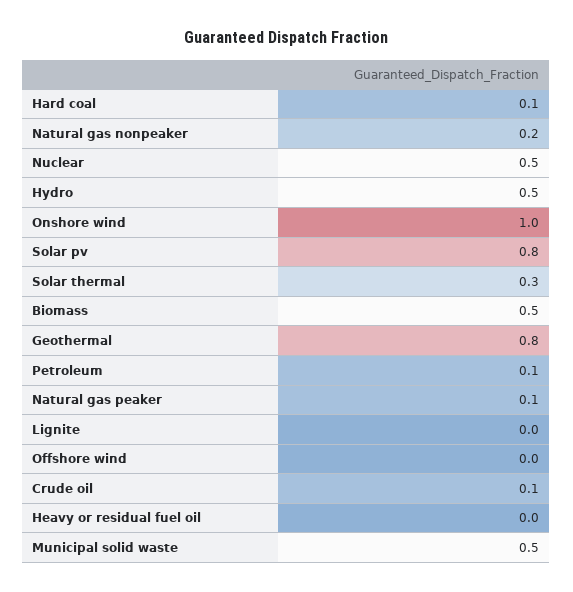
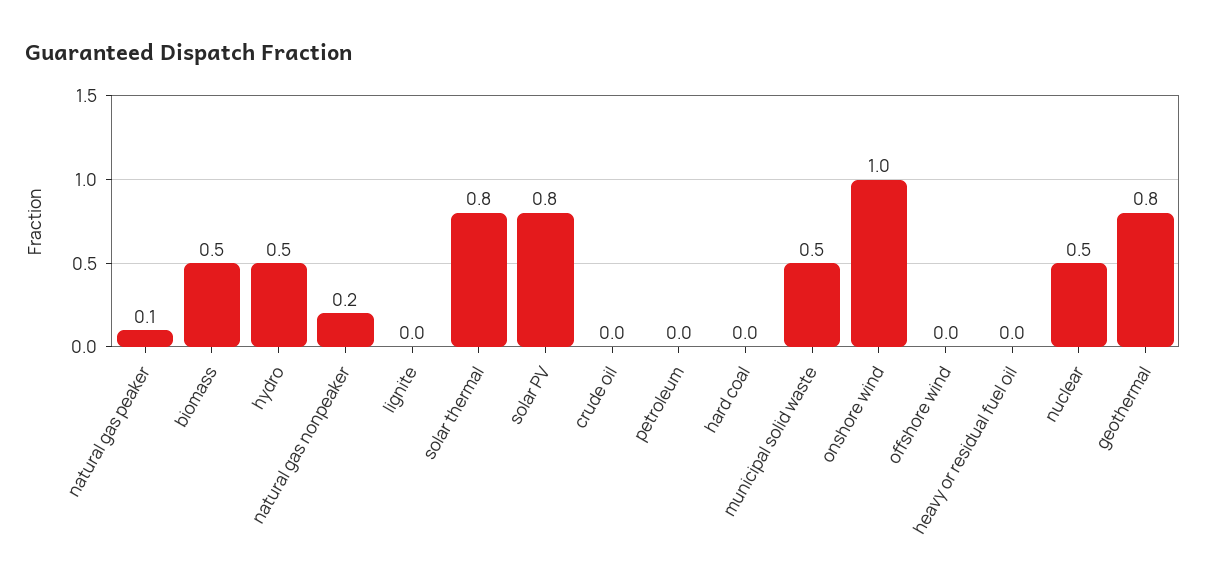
  {
-   "Hard coal": 0.1,
+   "Hard coal": 0,
    "Natural gas nonpeaker": 0.2,
    "Nuclear": 0.5,
    "Hydro": 0.5,
    "Onshore wind": 1,
    "Solar pv": 0.8,
-   "Solar thermal": 0.3,
+   "Solar thermal": 0.8,
    "Biomass": 0.5,
    "Geothermal": 0.8,
-   "Petroleum": 0.1,
+   "Petroleum": 0,
    "Natural gas peaker": 0.1,
    "Lignite": 0,
    "Offshore wind": 0,
-   "Crude oil": 0.1,
+   "Crude oil": 0,
    "Heavy or residual fuel oil": 0,
    "Municipal solid waste": 0.5
  }

